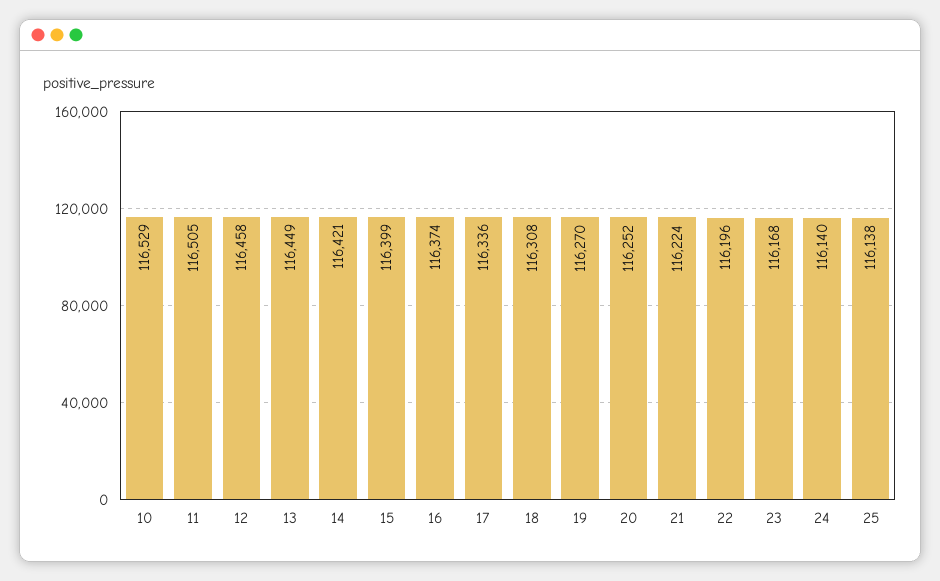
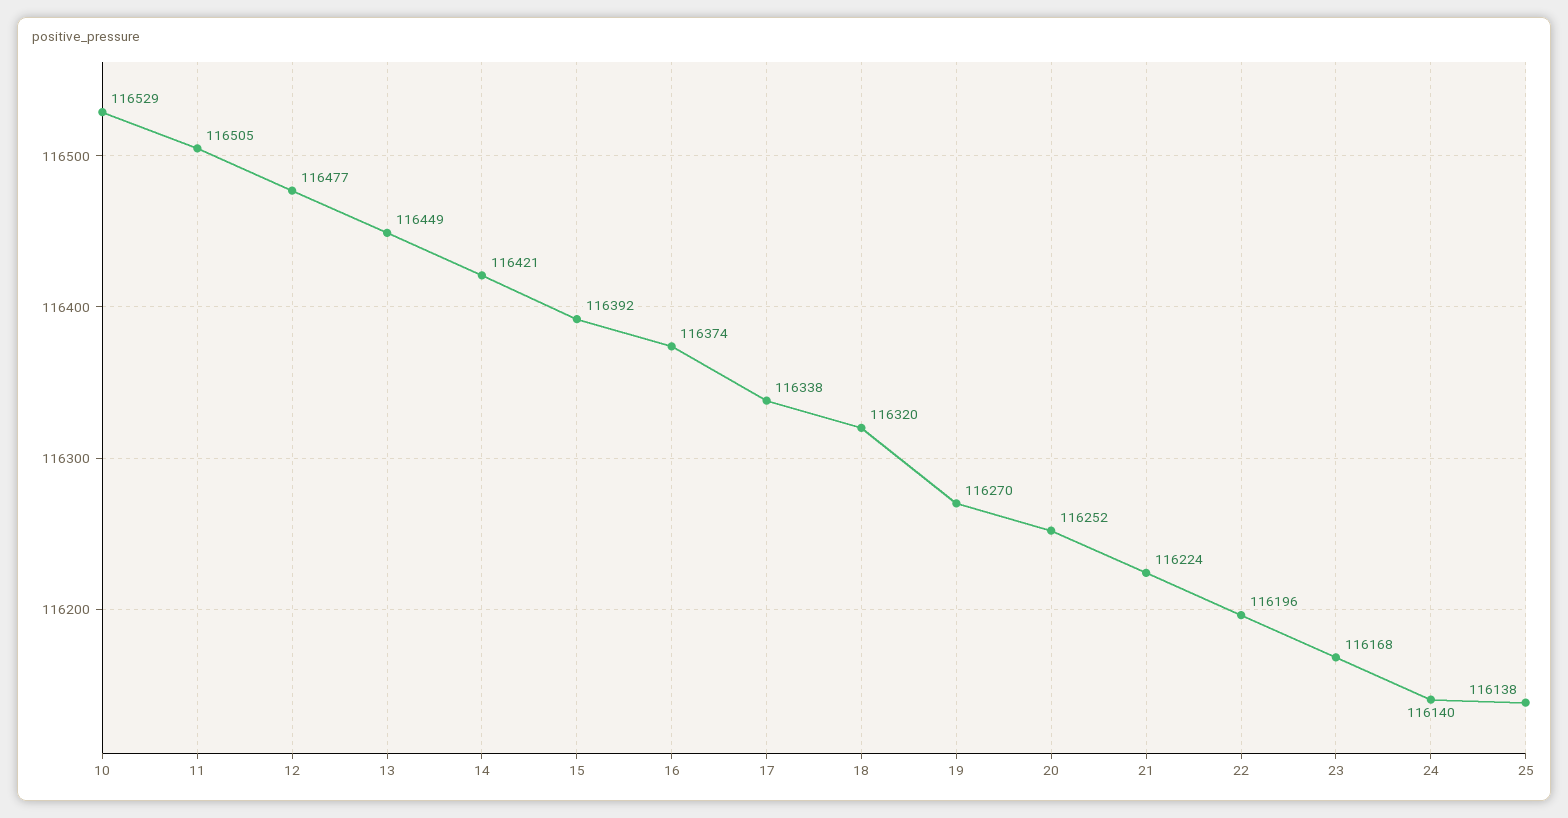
  {
    "10": 116529,
    "11": 116505,
-   "12": 116458,
+   "12": 116477,
    "13": 116449,
    "14": 116421,
-   "15": 116399,
+   "15": 116392,
    "16": 116374,
-   "17": 116336,
+   "17": 116338,
-   "18": 116308,
+   "18": 116320,
    "19": 116270,
    "20": 116252,
    "21": 116224,
    "22": 116196,
    "23": 116168,
    "24": 116140,
    "25": 116138
  }

